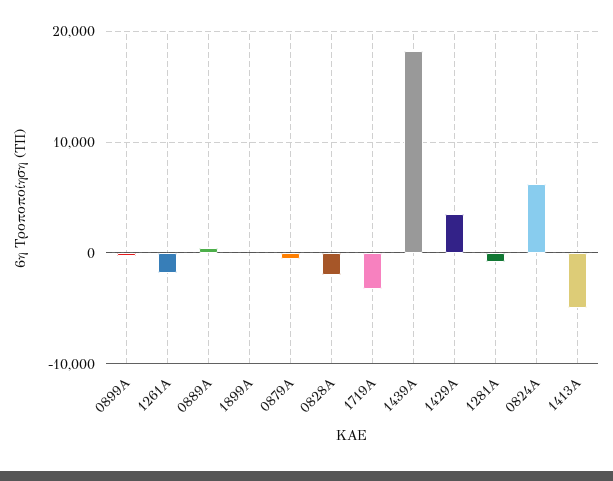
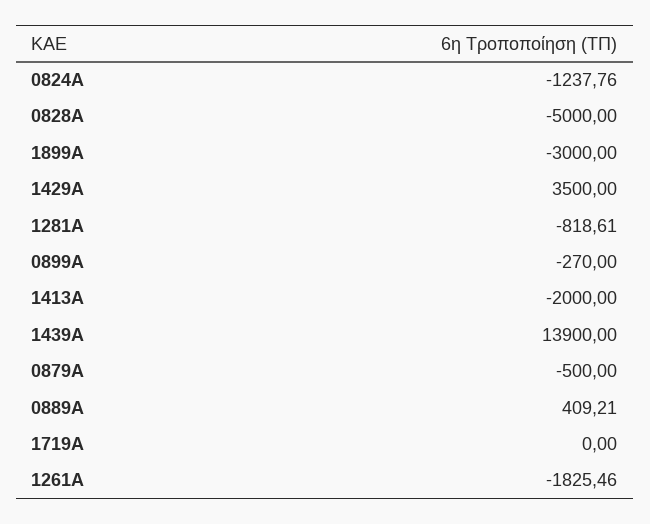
  {
    "0899Α": -270,
    "1261Α": -1825.46,
    "0889Α": 409.21,
-   "1899Α": 0,
+   "1899Α": -3000,
    "0879Α": -500,
-   "0828Α": -2000,
+   "0828Α": -5000,
-   "1719Α": -3000,
+   "1719Α": 0,
-   "1439Α": 18000,
+   "1439Α": 13900,
    "1429Α": 3500,
    "1281Α": -818.61,
-   "0824Α": 6000,
+   "0824Α": -1237.76,
-   "1413Α": -5000
+   "1413Α": -2000
  }

